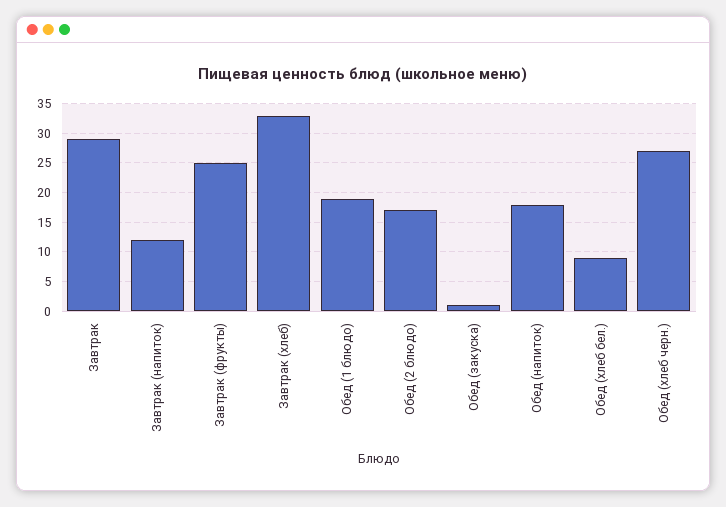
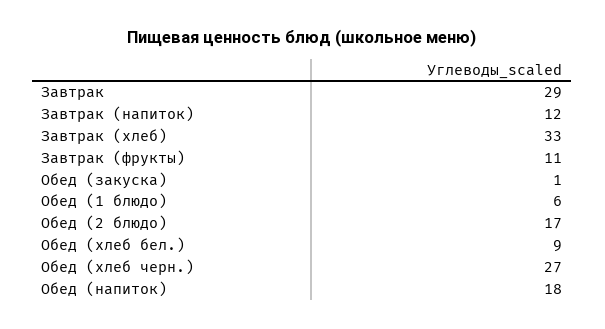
  {
    "Завтрак": 29,
    "Завтрак (напиток)": 12,
-   "Завтрак (фрукты)": 25,
+   "Завтрак (фрукты)": 11,
    "Завтрак (хлеб)": 33,
-   "Обед (1 блюдо)": 20,
+   "Обед (1 блюдо)": 6,
    "Обед (2 блюдо)": 17,
    "Обед (закуска)": 1,
    "Обед (напиток)": 18,
    "Обед (хлеб бел.)": 9,
    "Обед (хлеб черн.)": 27
  }

